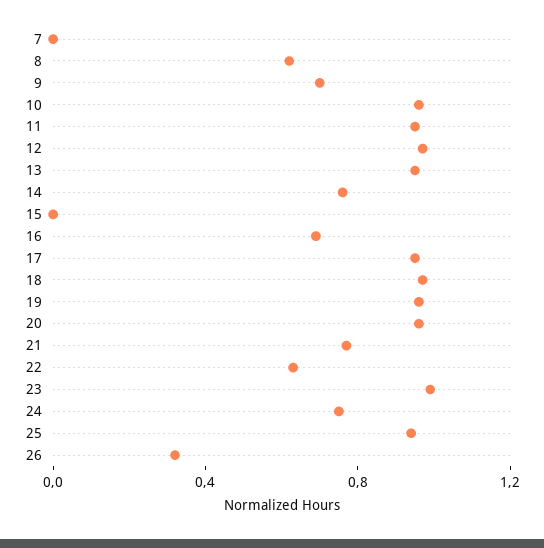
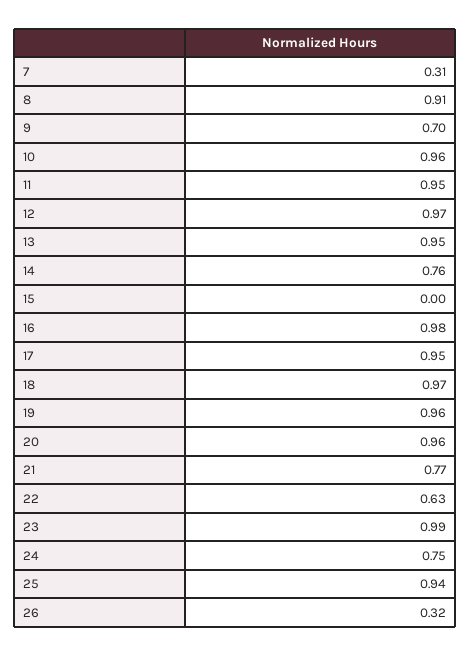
  {
-   "7": 0,
+   "7": 0.31,
-   "8": 0.6,
+   "8": 0.91,
    "9": 0.7,
    "10": 0.96,
    "11": 0.95,
    "12": 0.97,
    "13": 0.95,
    "14": 0.76,
    "15": 0,
-   "16": 0.7,
+   "16": 0.98,
    "17": 0.95,
    "18": 0.97,
    "19": 0.96,
    "20": 0.96,
    "21": 0.77,
    "22": 0.63,
    "23": 0.99,
    "24": 0.75,
    "25": 0.94,
    "26": 0.32
  }

